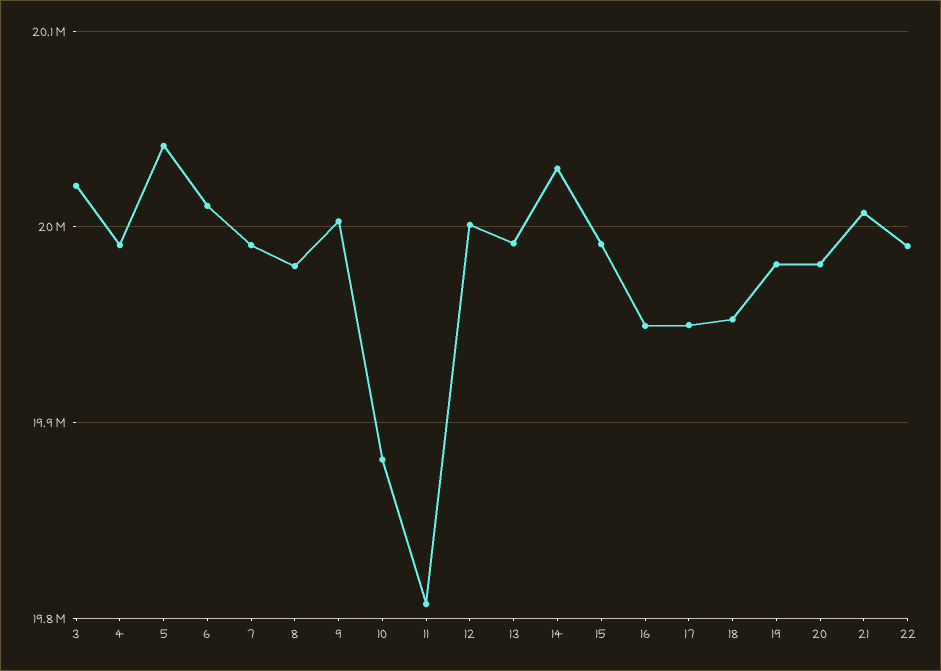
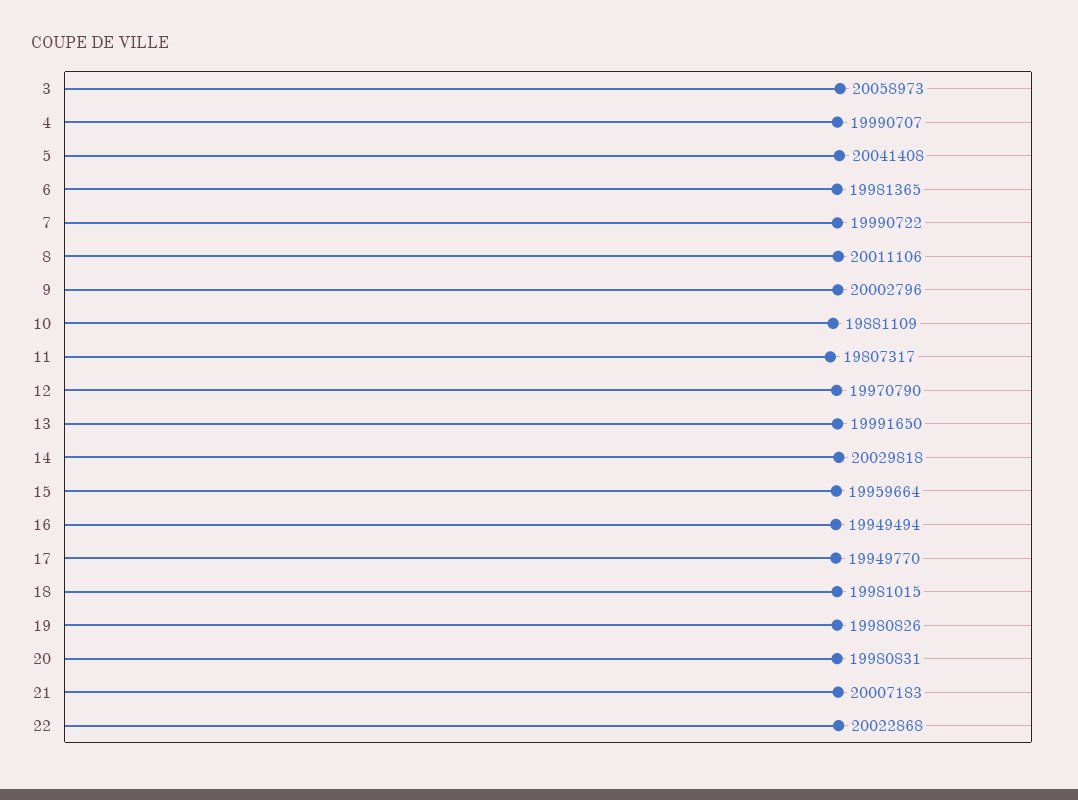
  {
-   "3": 20020000,
+   "3": 20058973,
    "4": 19990707,
    "5": 20041408,
-   "6": 20010000,
+   "6": 19981365,
    "7": 19990722,
-   "8": 19980000,
+   "8": 20011106,
    "9": 20002796,
    "10": 19881109,
    "11": 19807317,
-   "12": 20000000,
+   "12": 19970790,
    "13": 19991650,
    "14": 20029818,
-   "15": 19990000,
+   "15": 19959664,
    "16": 19949494,
    "17": 19949770,
-   "18": 19950000,
+   "18": 19981015,
    "19": 19980826,
    "20": 19980831,
    "21": 20007183,
-   "22": 19990000
+   "22": 20022868
  }

